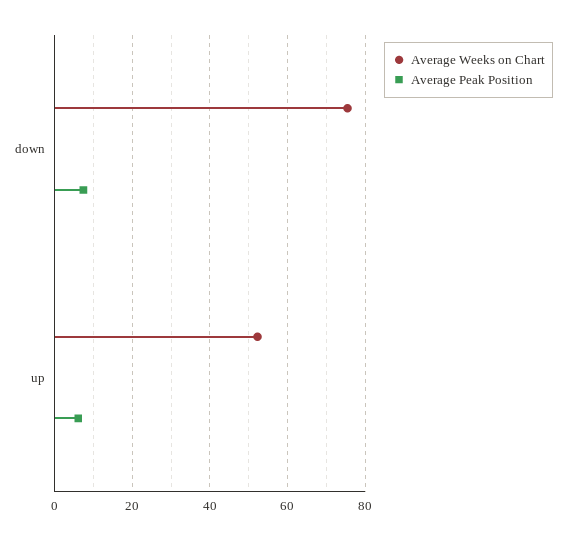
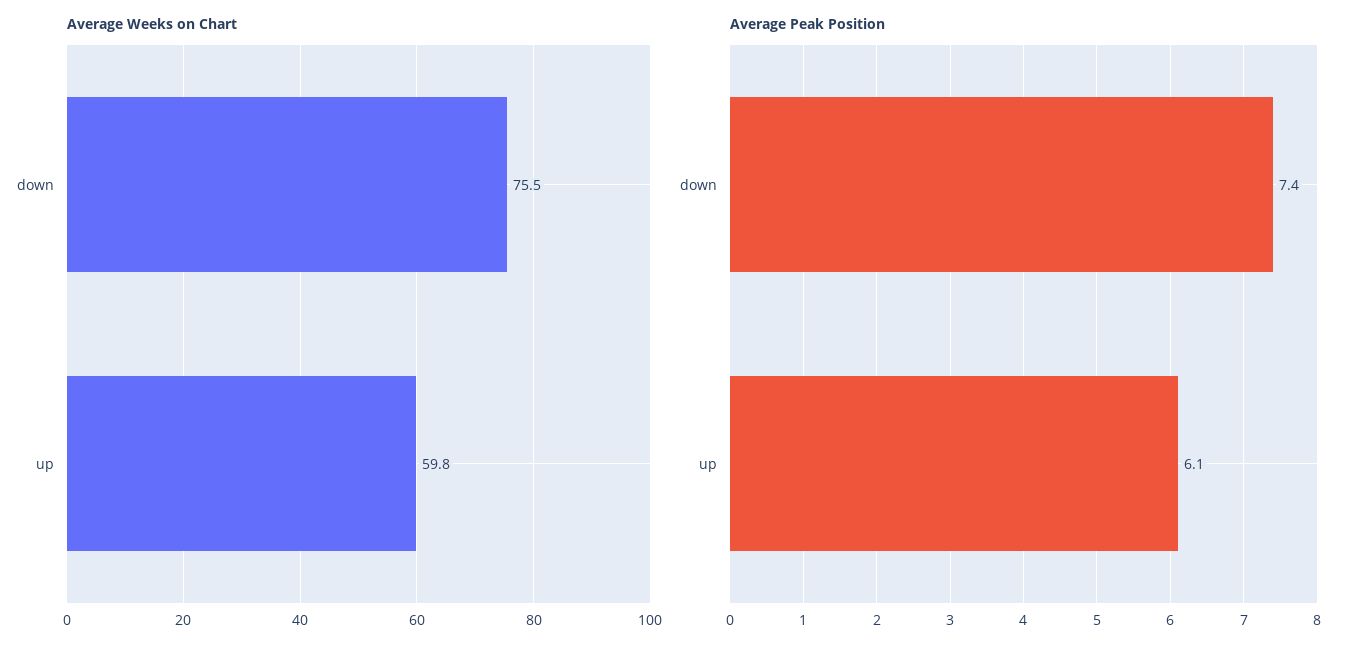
  {
    "Average Weeks on Chart": {
      "down": 75.5,
-     "up": 52
+     "up": 59.8
    },
    "Average Peak Position": {
      "down": 7.4,
      "up": 6.1
    }
  }

